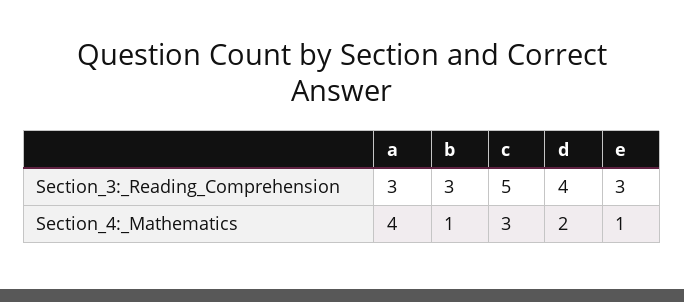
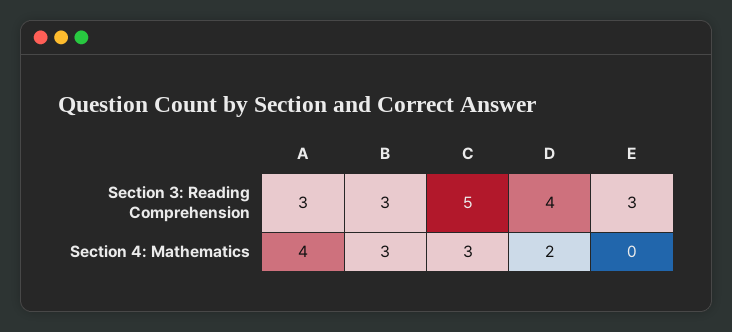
  {
    "a": {
      "Section_3:_Reading_Comprehension": 3,
      "Section_4:_Mathematics": 4
    },
    "b": {
      "Section_3:_Reading_Comprehension": 3,
-     "Section_4:_Mathematics": 1
+     "Section_4:_Mathematics": 3
    },
    "c": {
      "Section_3:_Reading_Comprehension": 5,
      "Section_4:_Mathematics": 3
    },
    "d": {
      "Section_3:_Reading_Comprehension": 4,
      "Section_4:_Mathematics": 2
    },
    "e": {
      "Section_3:_Reading_Comprehension": 3,
-     "Section_4:_Mathematics": 1
+     "Section_4:_Mathematics": 0
    }
  }

